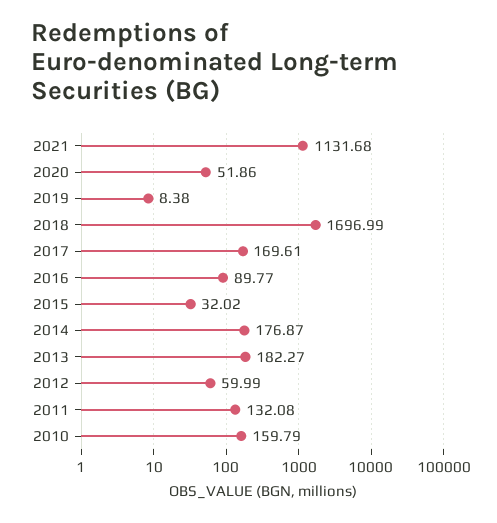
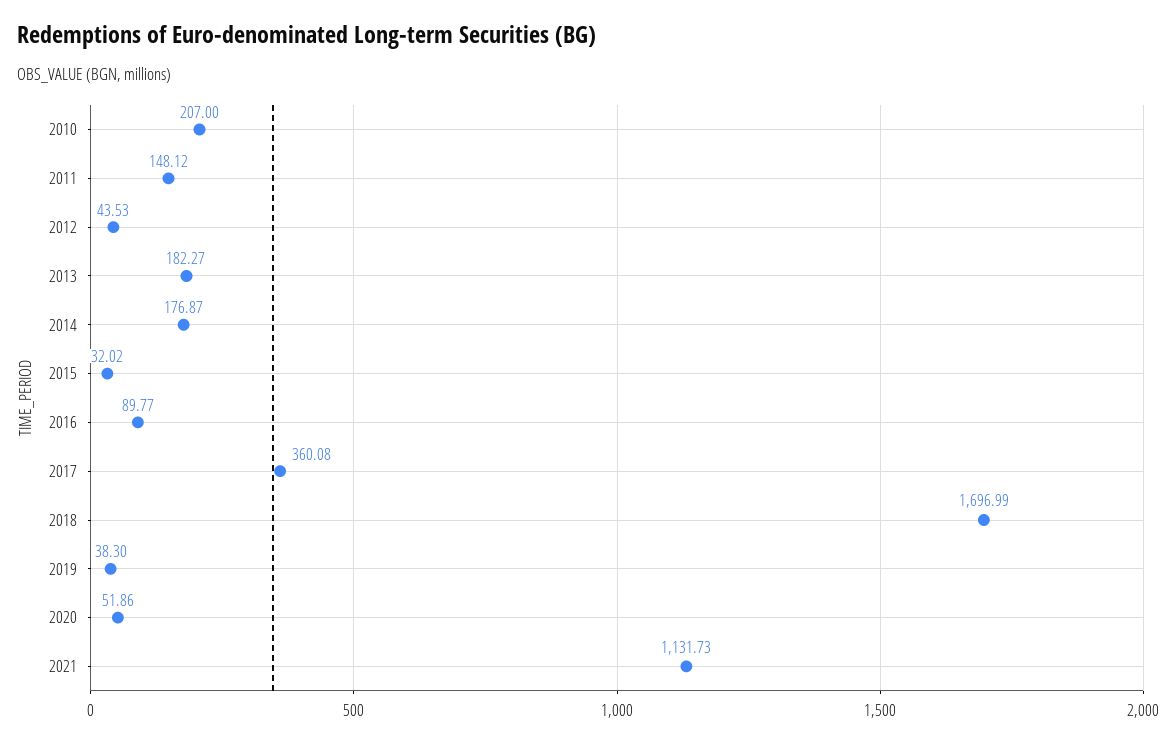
  {
-   "2021": 1131.68,
+   "2021": 1131.73,
    "2020": 51.86,
-   "2019": 8.38,
+   "2019": 38.3,
    "2018": 1696.99,
-   "2017": 169.61,
+   "2017": 360.08,
    "2016": 89.77,
    "2015": 32.02,
    "2014": 176.87,
    "2013": 182.27,
-   "2012": 59.99,
+   "2012": 43.53,
-   "2011": 132.08,
+   "2011": 148.12,
-   "2010": 159.79
+   "2010": 207
  }

